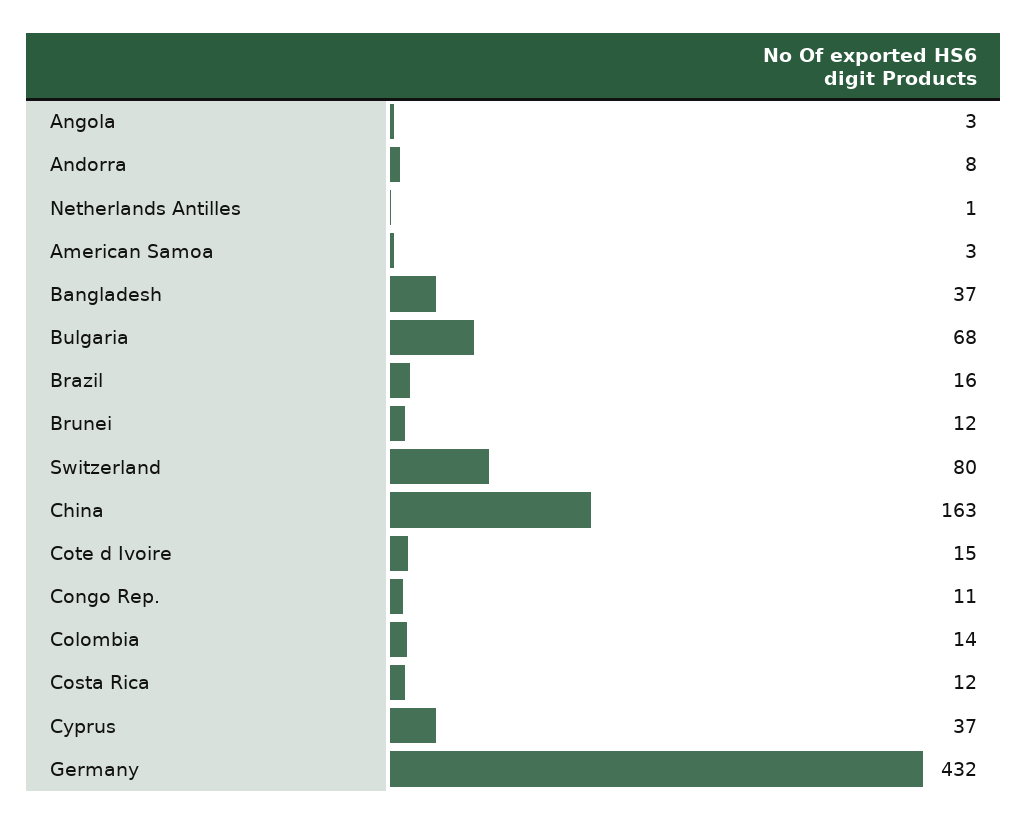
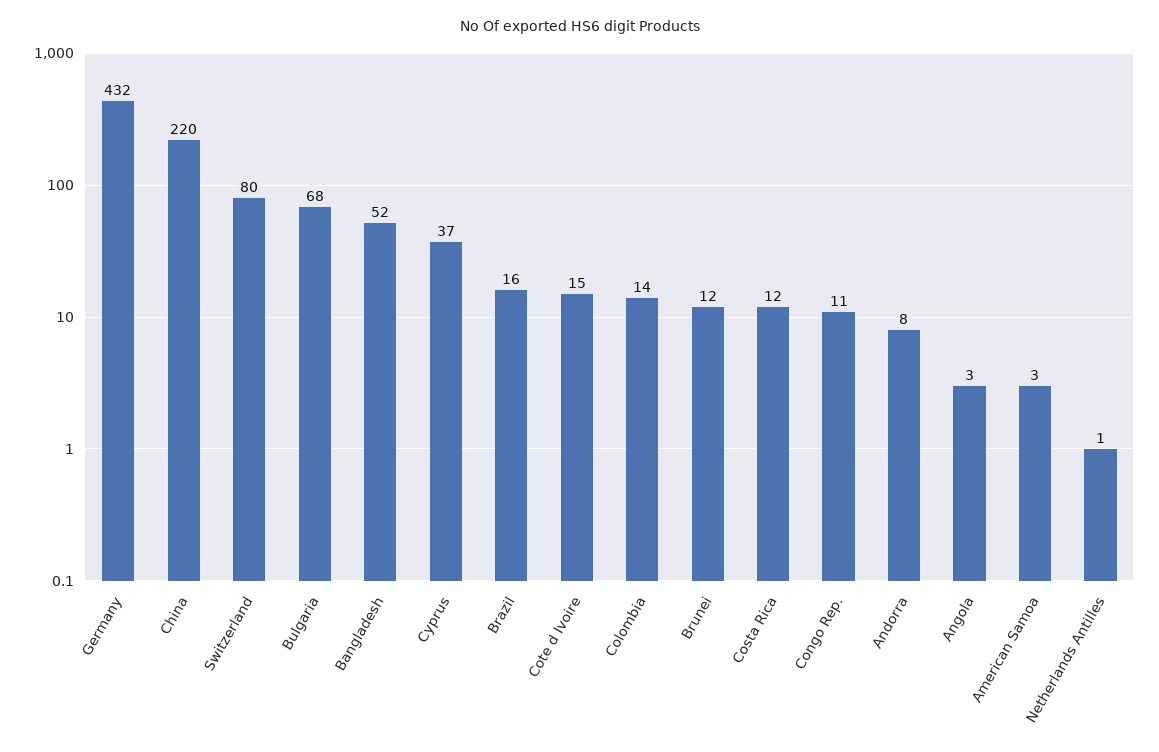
  {
    "Angola": 3,
    "Andorra": 8,
    "Netherlands Antilles": 1,
    "American Samoa": 3,
-   "Bangladesh": 37,
+   "Bangladesh": 52,
    "Bulgaria": 68,
    "Brazil": 16,
    "Brunei": 12,
    "Switzerland": 80,
-   "China": 163,
+   "China": 220,
    "Cote d Ivoire": 15,
    "Congo Rep.": 11,
    "Colombia": 14,
    "Costa Rica": 12,
    "Cyprus": 37,
    "Germany": 432
  }

